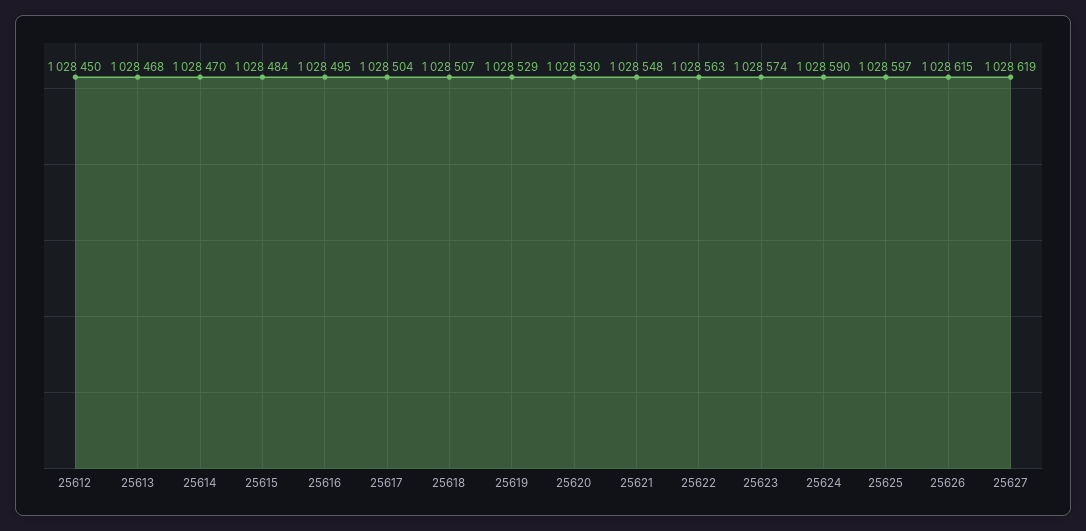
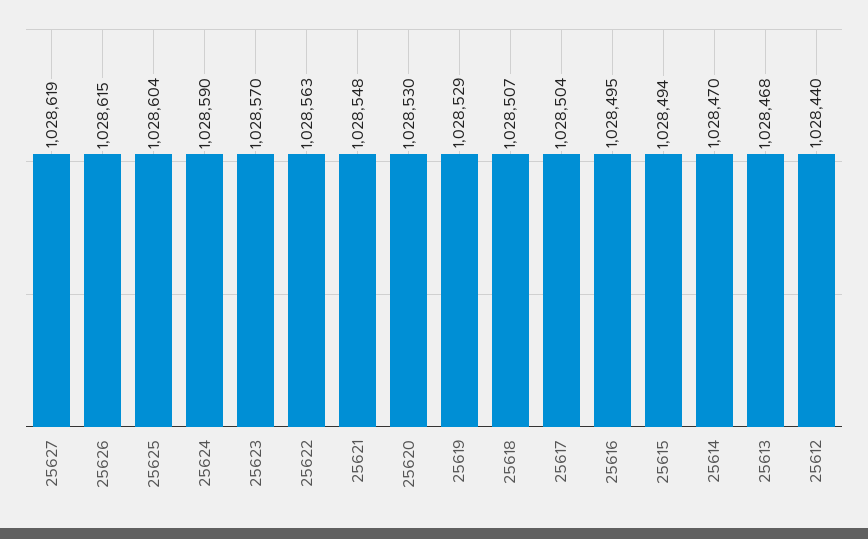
  {
-   "25612": 1028450,
+   "25612": 1028440,
    "25613": 1028468,
    "25614": 1028470,
-   "25615": 1028484,
+   "25615": 1028494,
    "25616": 1028495,
    "25617": 1028504,
    "25618": 1028507,
    "25619": 1028529,
    "25620": 1028530,
    "25621": 1028548,
    "25622": 1028563,
-   "25623": 1028574,
+   "25623": 1028570,
    "25624": 1028590,
-   "25625": 1028597,
+   "25625": 1028604,
    "25626": 1028615,
    "25627": 1028619
  }

